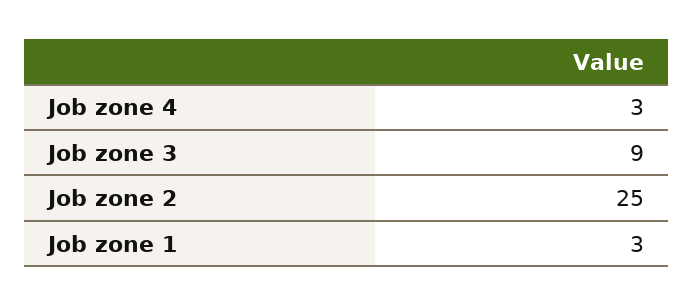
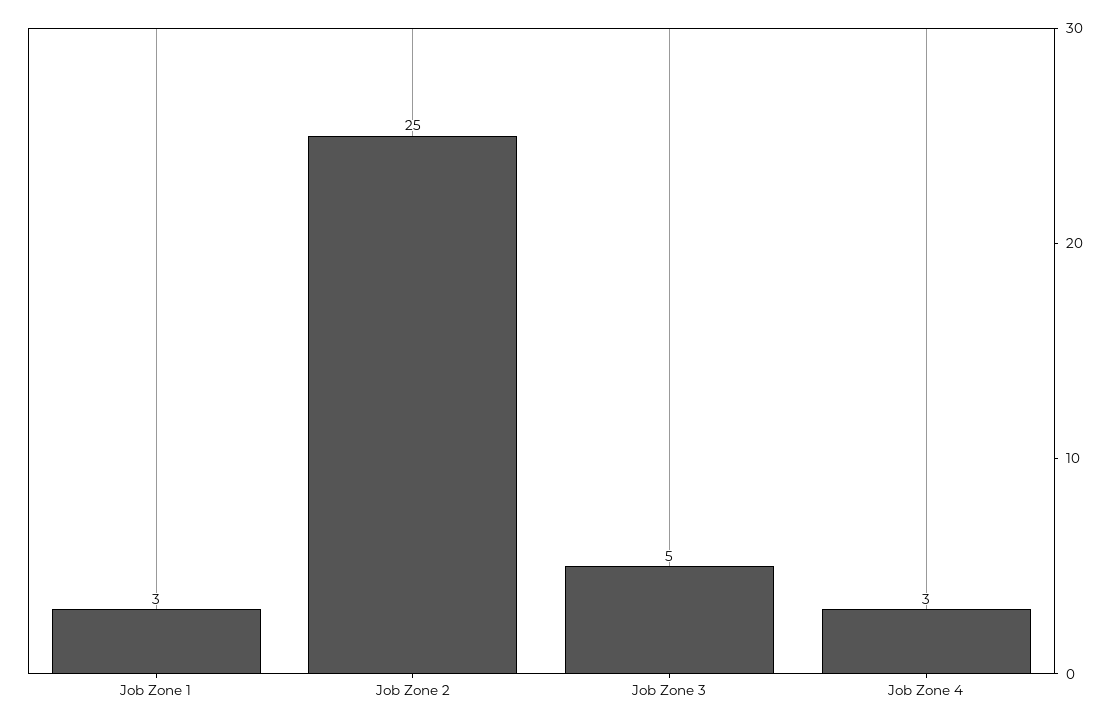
  {
    "Job zone 4": 3,
-   "Job zone 3": 9,
+   "Job zone 3": 5,
    "Job zone 2": 25,
    "Job zone 1": 3
  }

